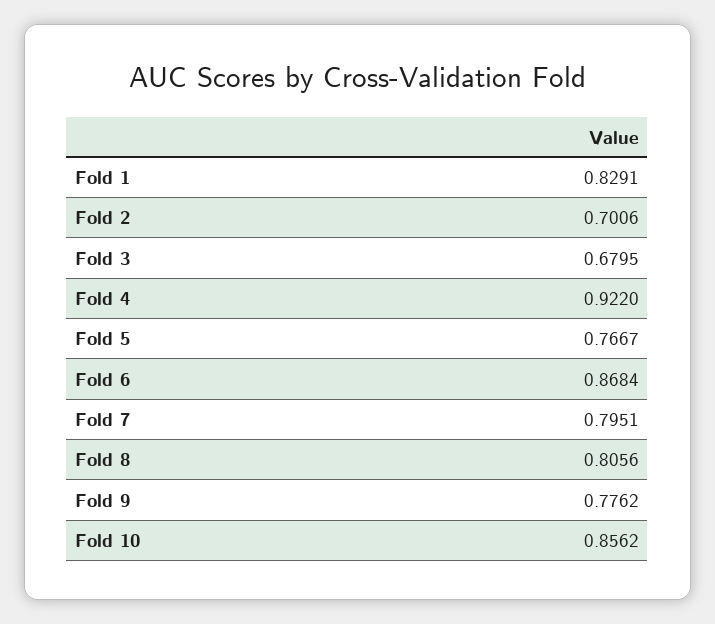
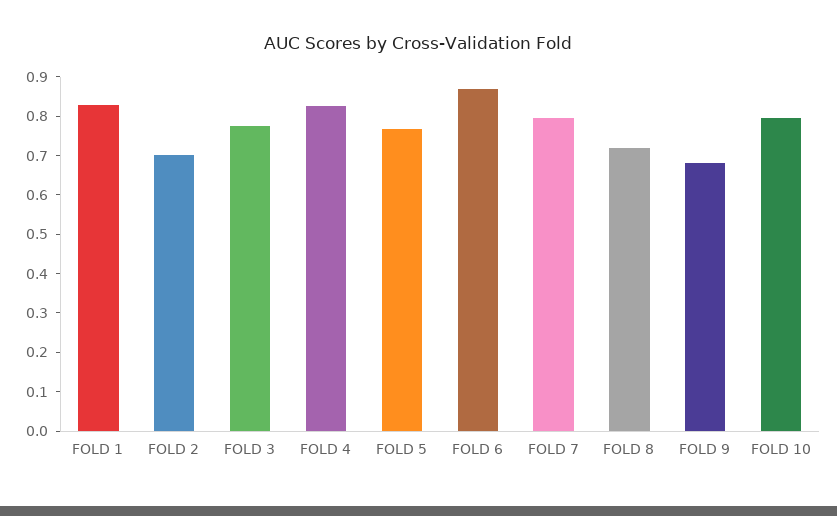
  {
    "Fold 1": 0.8291,
    "Fold 2": 0.7006,
-   "Fold 3": 0.6795,
+   "Fold 3": 0.775,
-   "Fold 4": 0.922,
+   "Fold 4": 0.825,
    "Fold 5": 0.7667,
    "Fold 6": 0.8684,
    "Fold 7": 0.7951,
-   "Fold 8": 0.8056,
+   "Fold 8": 0.725,
-   "Fold 9": 0.7762,
+   "Fold 9": 0.675,
-   "Fold 10": 0.8562
+   "Fold 10": 0.8
  }

